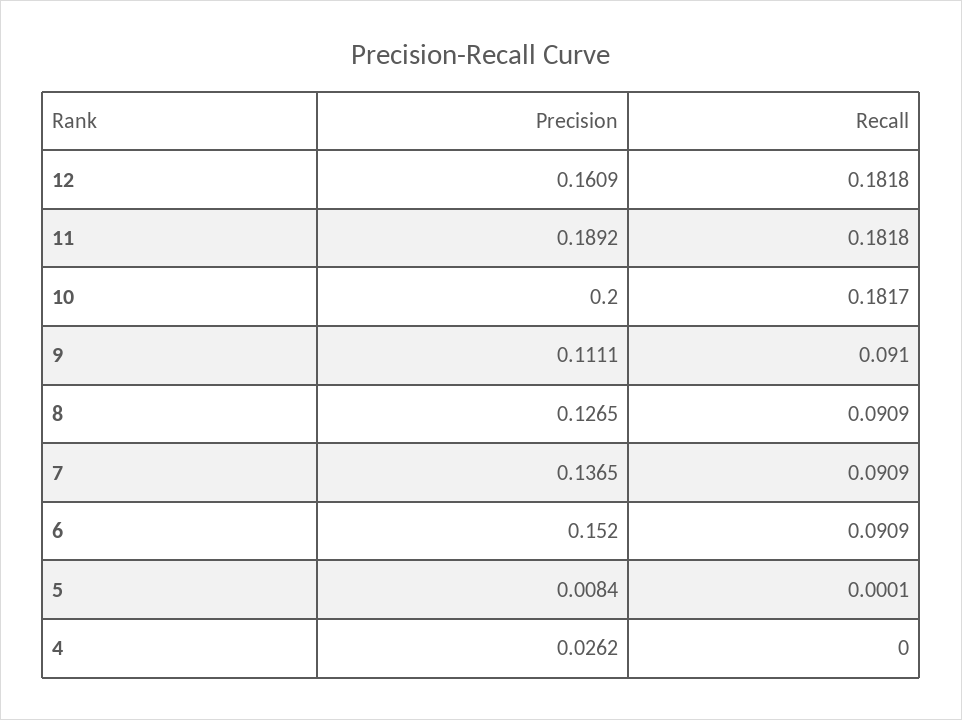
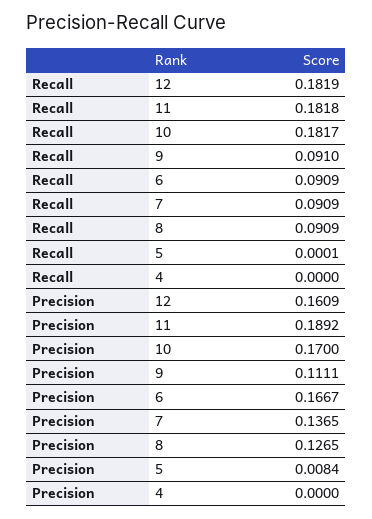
  {
    "Precision": {
      "12": 0.1609,
      "11": 0.1892,
-     "10": 0.2,
+     "10": 0.17,
      "9": 0.1111,
      "8": 0.1265,
      "7": 0.1365,
-     "6": 0.152,
+     "6": 0.1667,
      "5": 0.0084,
-     "4": 0.0262
+     "4": 0
    },
    "Recall": {
-     "12": 0.1818,
+     "12": 0.1819,
      "11": 0.1818,
      "10": 0.1817,
      "9": 0.091,
      "8": 0.0909,
      "7": 0.0909,
      "6": 0.0909,
      "5": 0.0001,
      "4": 0
    }
  }

